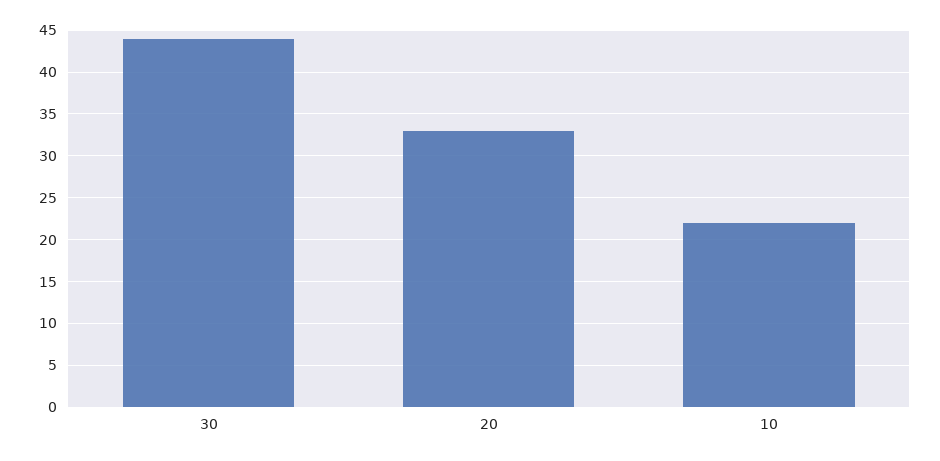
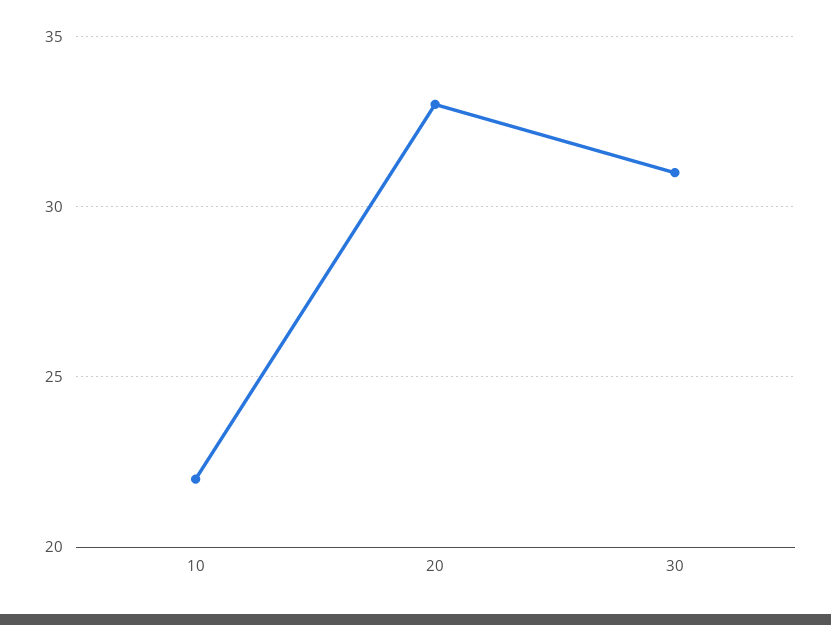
  {
-   "30": 44,
+   "30": 31,
    "20": 33,
    "10": 22
  }

